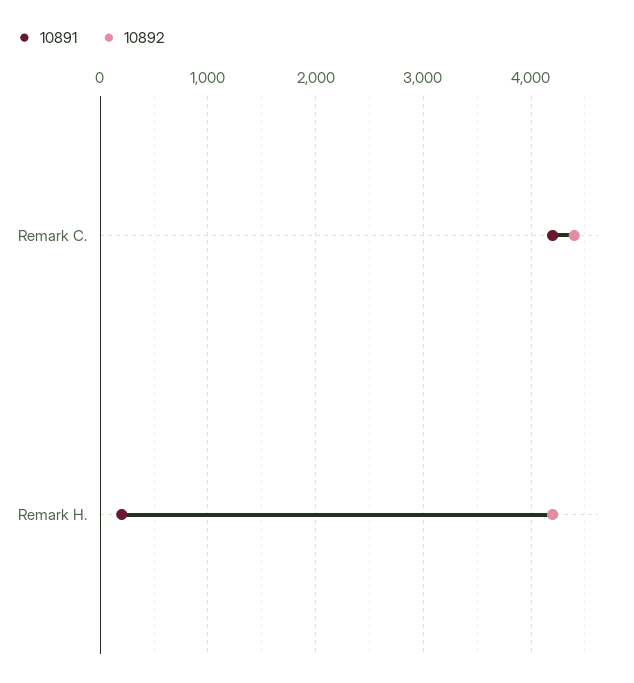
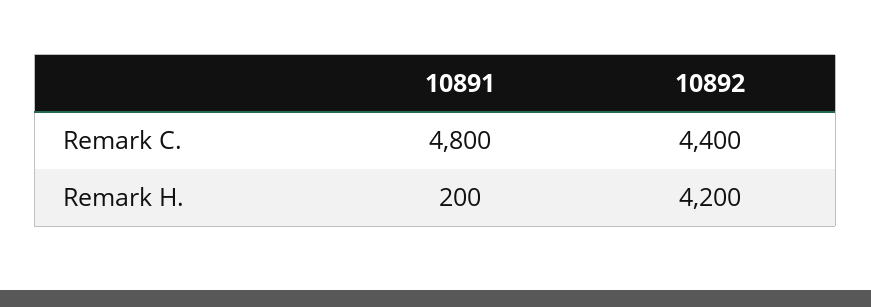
  {
    "10891": {
-     "Remark C.": 4200,
+     "Remark C.": 4800,
      "Remark H.": 200
    },
    "10892": {
      "Remark C.": 4400,
      "Remark H.": 4200
    }
  }

